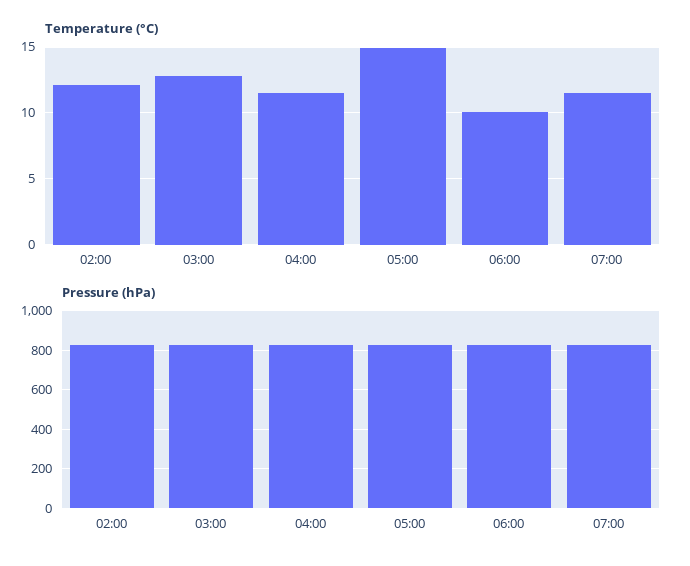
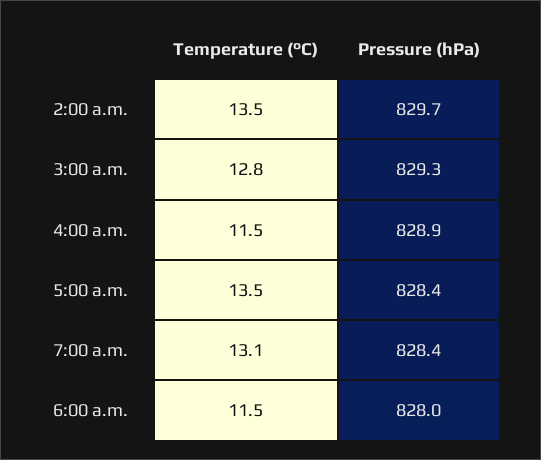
  {
    "Temperature (°C)": {
-     "02:00": 12,
+     "02:00": 13.5,
      "03:00": 12.8,
      "04:00": 11.5,
-     "05:00": 15,
+     "05:00": 13.5,
-     "06:00": 10,
+     "06:00": 11.5,
-     "07:00": 11.5
+     "07:00": 13.1
    },
    "Pressure (hPa)": {
      "02:00": 829.7,
      "03:00": 829.3,
      "04:00": 828.9,
      "05:00": 828.4,
      "06:00": 828,
      "07:00": 828.4
    }
  }

